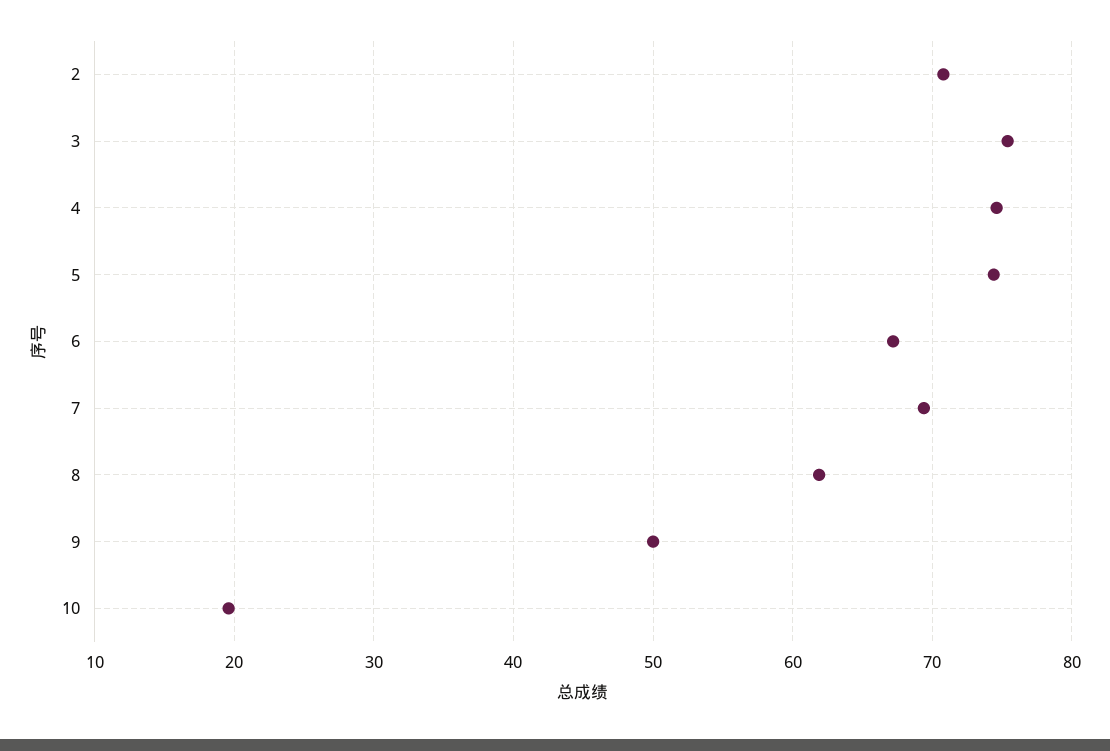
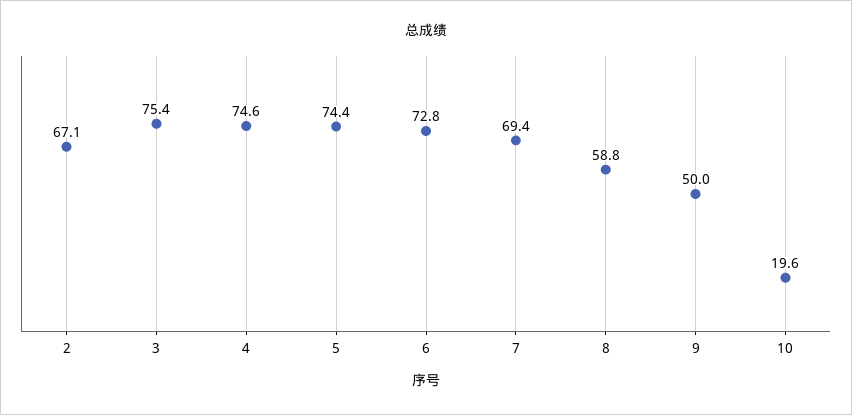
  {
-   "2": 71,
+   "2": 67.1,
    "3": 75.4,
    "4": 74.6,
    "5": 74.4,
-   "6": 67,
+   "6": 72.8,
    "7": 69.4,
-   "8": 62,
+   "8": 58.8,
    "9": 50,
    "10": 19.6
  }

